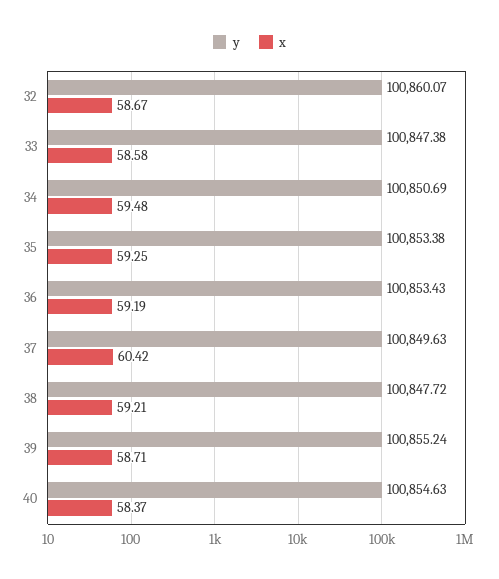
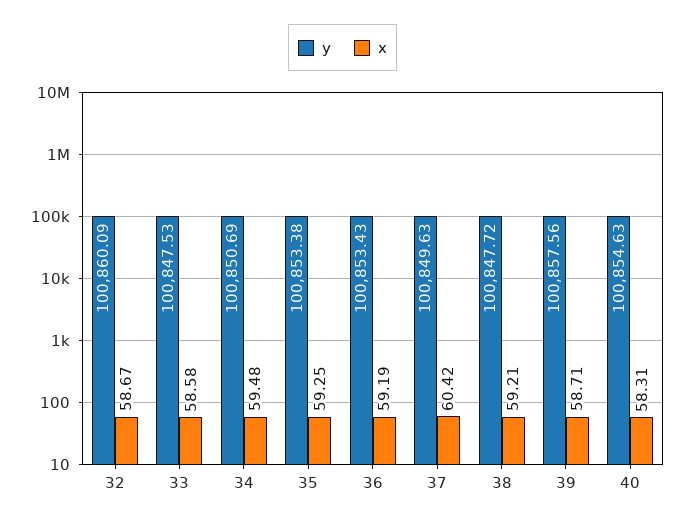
  {
    "y": {
-     "32": 100860.07,
+     "32": 100860.09,
-     "33": 100847.38,
+     "33": 100847.53,
      "34": 100850.69,
      "35": 100853.38,
      "36": 100853.43,
      "37": 100849.63,
      "38": 100847.72,
-     "39": 100855.24,
+     "39": 100857.56,
      "40": 100854.63
    },
    "x": {
      "32": 58.67,
      "33": 58.58,
      "34": 59.48,
      "35": 59.25,
      "36": 59.19,
      "37": 60.42,
      "38": 59.21,
      "39": 58.71,
-     "40": 58.37
+     "40": 58.31
    }
  }

